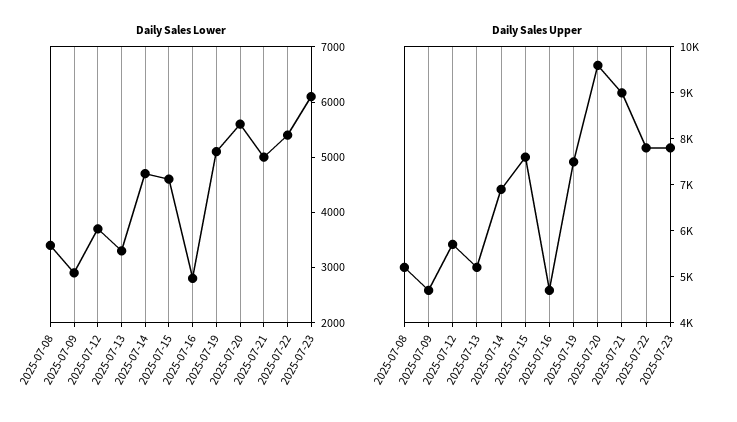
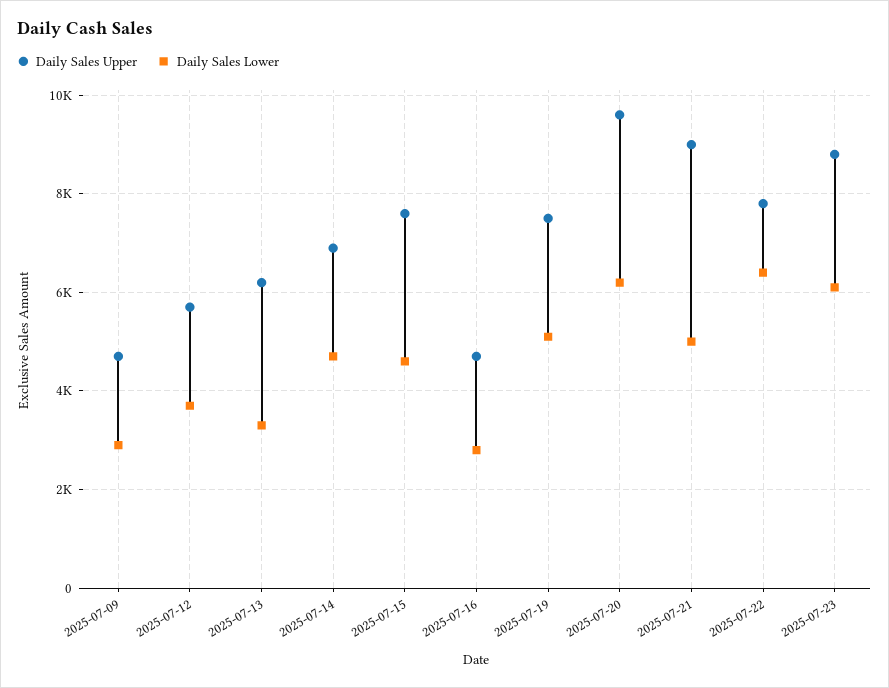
  {
    "Daily Sales Lower": {
-     "2025-07-08": 3400,
      "2025-07-09": 3000,
      "2025-07-12": 3800,
      "2025-07-13": 3400,
      "2025-07-14": 4800,
      "2025-07-15": 4600,
      "2025-07-16": 2800,
      "2025-07-19": 5200,
-     "2025-07-20": 5600,
+     "2025-07-20": 6200,
      "2025-07-21": 5000,
-     "2025-07-22": 5400,
+     "2025-07-22": 6400,
      "2025-07-23": 6200
    },
    "Daily Sales Upper": {
-     "2025-07-08": 5200,
      "2025-07-09": 4800,
      "2025-07-12": 5800,
-     "2025-07-13": 5200,
+     "2025-07-13": 6200,
      "2025-07-14": 7000,
      "2025-07-15": 7600,
      "2025-07-16": 4800,
      "2025-07-19": 7600,
      "2025-07-20": 9600,
      "2025-07-21": 9000,
      "2025-07-22": 7800,
-     "2025-07-23": 7800
+     "2025-07-23": 8800
    }
  }

